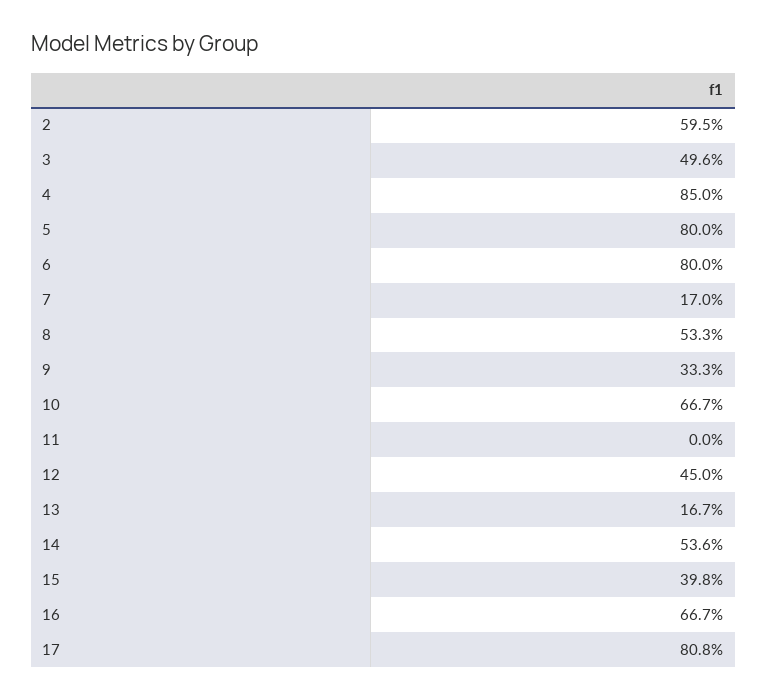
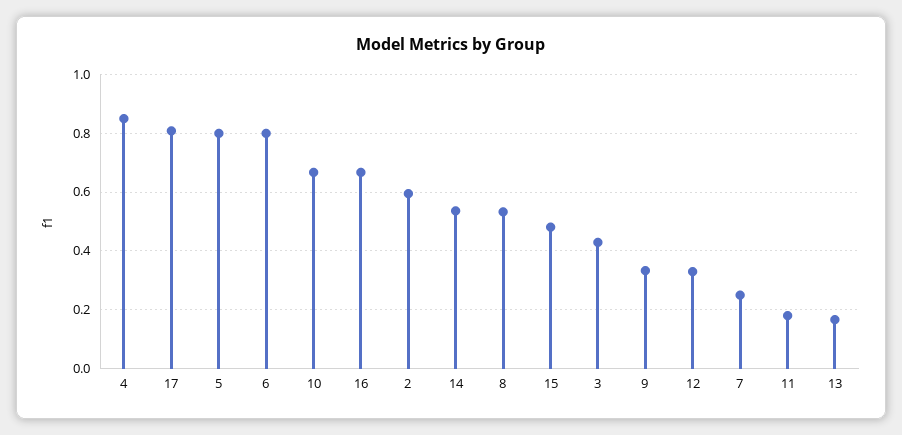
  {
    "2": 0.595,
-   "3": 0.496,
+   "3": 0.425,
    "4": 0.85,
    "5": 0.8,
    "6": 0.8,
-   "7": 0.17,
+   "7": 0.25,
    "8": 0.533,
    "9": 0.333,
    "10": 0.667,
-   "11": 0,
+   "11": 0.175,
-   "12": 0.45,
+   "12": 0.325,
    "13": 0.167,
    "14": 0.536,
-   "15": 0.398,
+   "15": 0.475,
    "16": 0.667,
    "17": 0.808
  }

